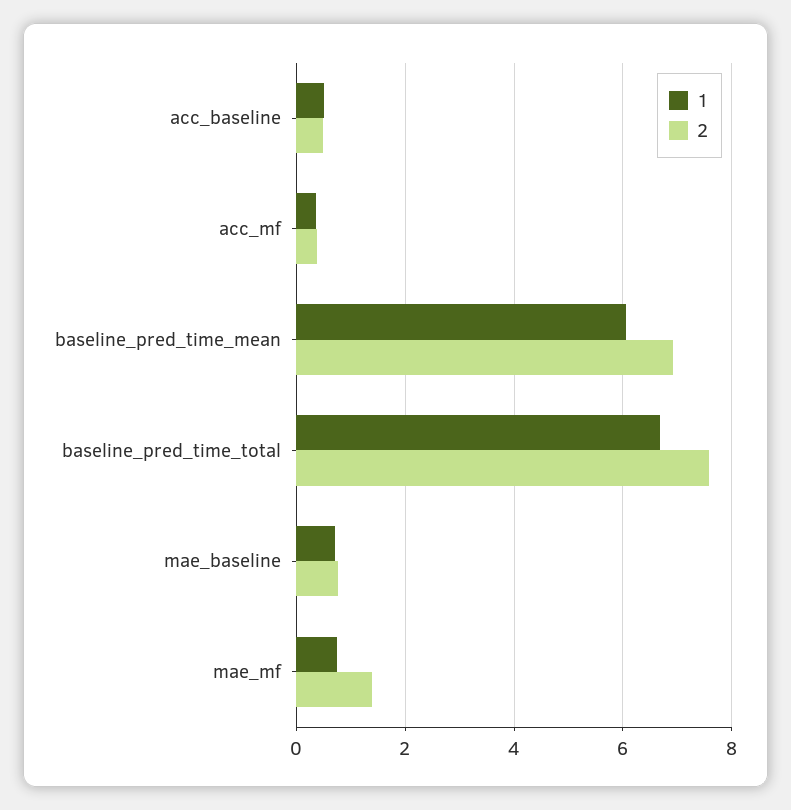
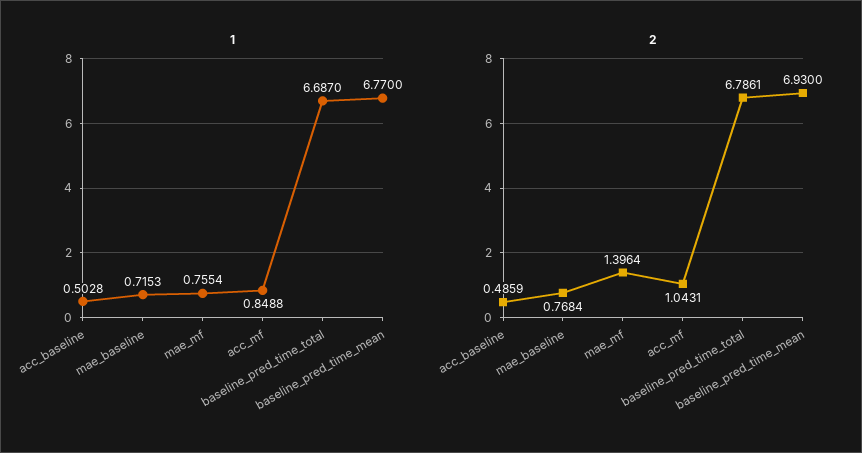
  {
    "1": {
      "acc_baseline": 0.5028,
-     "acc_mf": 0.4,
+     "acc_mf": 0.8488,
-     "baseline_pred_time_mean": 6,
+     "baseline_pred_time_mean": 6.77,
      "baseline_pred_time_total": 6.687,
      "mae_baseline": 0.7153,
      "mae_mf": 0.7554
    },
    "2": {
      "acc_baseline": 0.4859,
-     "acc_mf": 0.4,
+     "acc_mf": 1.0431,
      "baseline_pred_time_mean": 6.93,
-     "baseline_pred_time_total": 7.6,
+     "baseline_pred_time_total": 6.7861,
      "mae_baseline": 0.7684,
      "mae_mf": 1.3964
    }
  }

